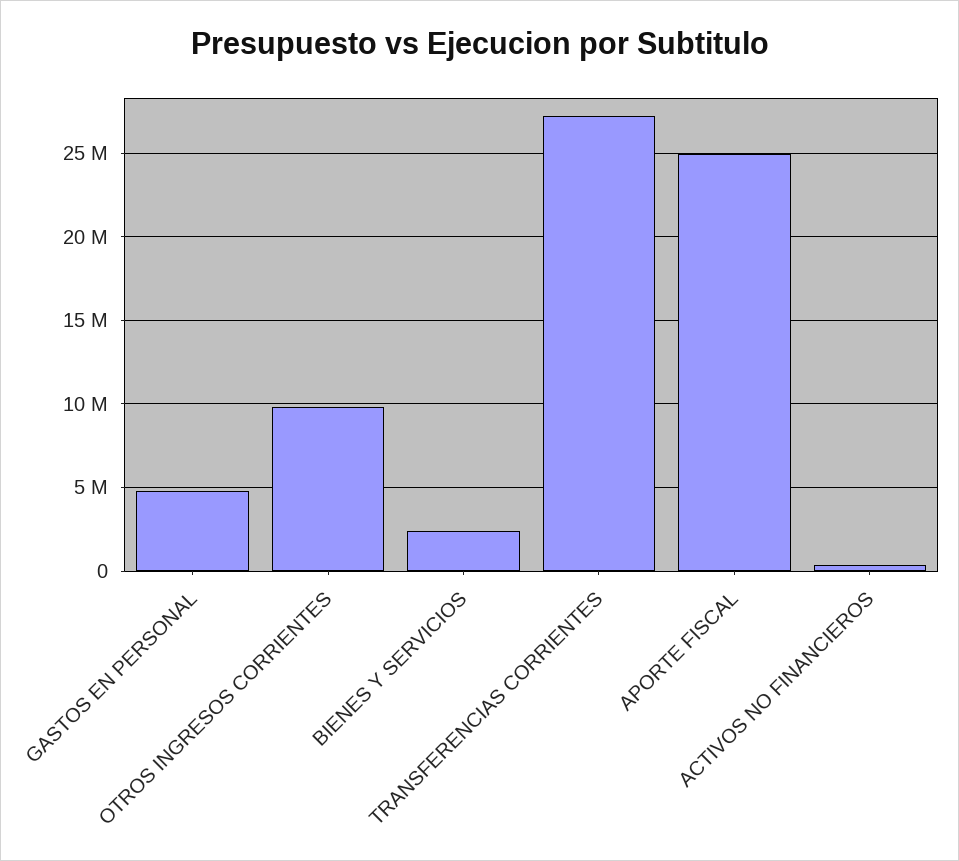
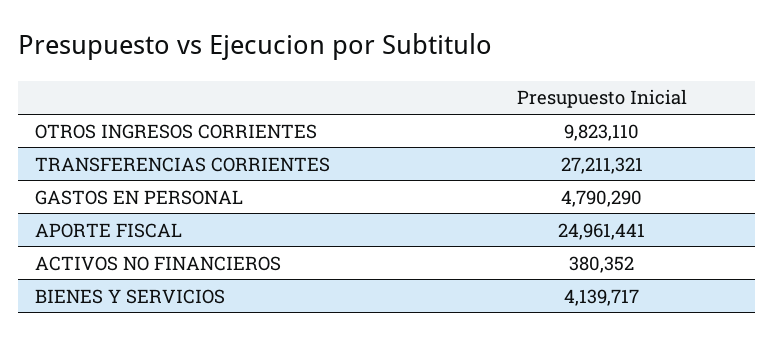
  {
    "GASTOS EN PERSONAL": 4790290,
    "OTROS INGRESOS CORRIENTES": 9823110,
-   "BIENES Y SERVICIOS": 2500000,
+   "BIENES Y SERVICIOS": 4139717,
    "TRANSFERENCIAS CORRIENTES": 27211321,
    "APORTE FISCAL": 24961441,
    "ACTIVOS NO FINANCIEROS": 380352
  }

